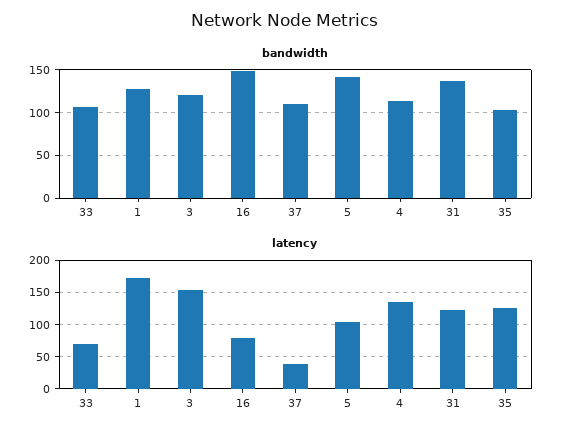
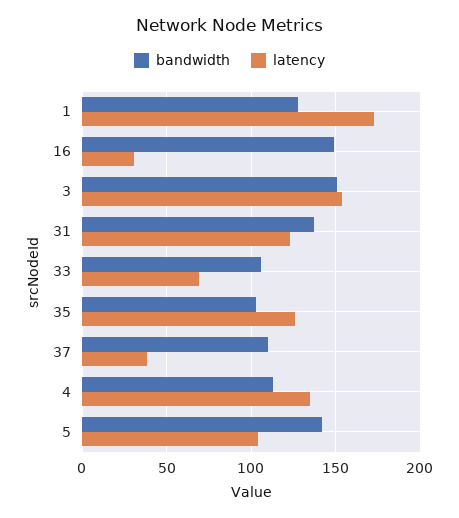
  {
    "bandwidth": {
      "33": 105,
      "1": 130,
-     "3": 120,
+     "3": 150,
      "16": 150,
      "37": 110,
      "5": 140,
      "4": 115,
      "31": 135,
      "35": 105
    },
    "latency": {
      "33": 70,
      "1": 175,
      "3": 155,
-     "16": 80,
+     "16": 30,
      "37": 40,
      "5": 105,
      "4": 135,
      "31": 125,
      "35": 125
    }
  }

